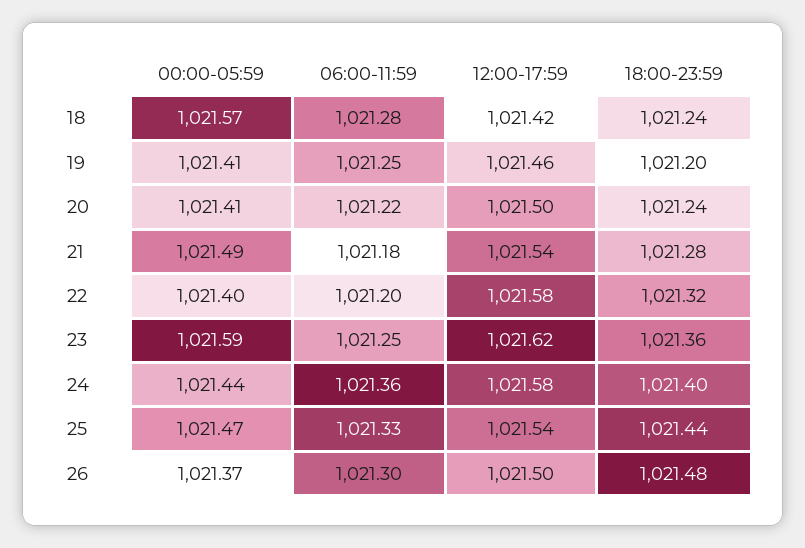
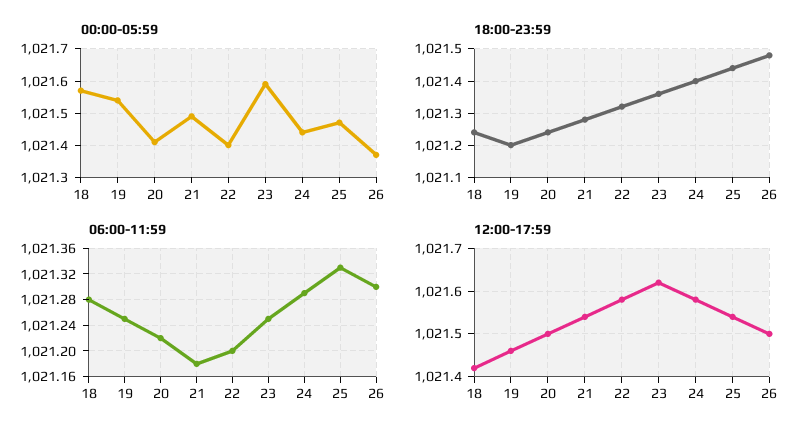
  {
    "00:00-05:59": {
      "18": 1021.57,
-     "19": 1021.41,
+     "19": 1021.55,
      "20": 1021.41,
      "21": 1021.49,
      "22": 1021.4,
      "23": 1021.59,
      "24": 1021.44,
      "25": 1021.47,
      "26": 1021.37
    },
    "06:00-11:59": {
      "18": 1021.28,
      "19": 1021.25,
      "20": 1021.22,
      "21": 1021.18,
      "22": 1021.2,
      "23": 1021.25,
-     "24": 1021.36,
+     "24": 1021.29,
      "25": 1021.33,
      "26": 1021.3
    },
    "12:00-17:59": {
      "18": 1021.42,
      "19": 1021.46,
      "20": 1021.5,
      "21": 1021.54,
      "22": 1021.58,
      "23": 1021.62,
      "24": 1021.58,
      "25": 1021.54,
      "26": 1021.5
    },
    "18:00-23:59": {
      "18": 1021.24,
      "19": 1021.2,
      "20": 1021.24,
      "21": 1021.28,
      "22": 1021.32,
      "23": 1021.36,
      "24": 1021.4,
      "25": 1021.44,
      "26": 1021.48
    }
  }

